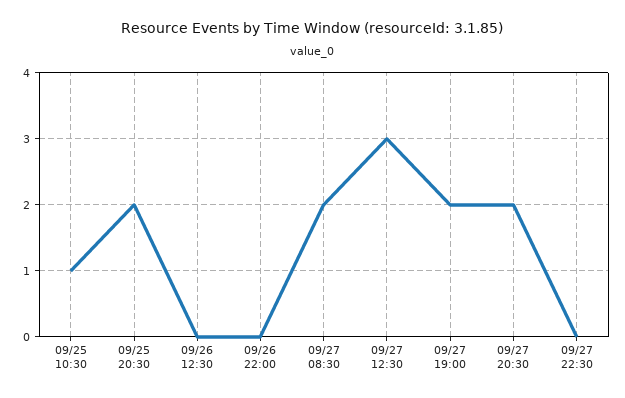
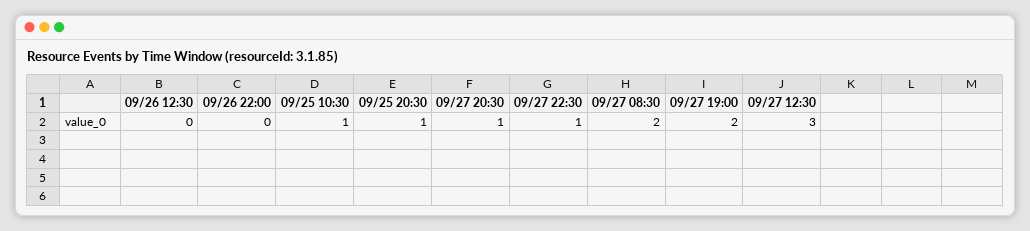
  {
    "09/25 10:30": 1,
-   "09/25 20:30": 2,
+   "09/25 20:30": 1,
    "09/26 12:30": 0,
    "09/26 22:00": 0,
    "09/27 08:30": 2,
    "09/27 12:30": 3,
    "09/27 19:00": 2,
-   "09/27 20:30": 2,
+   "09/27 20:30": 1,
-   "09/27 22:30": 0
+   "09/27 22:30": 1
  }

